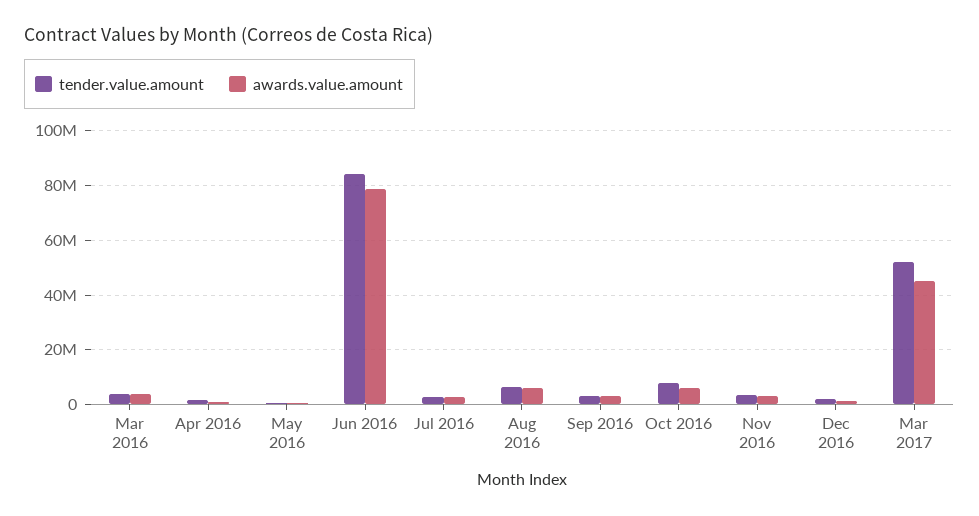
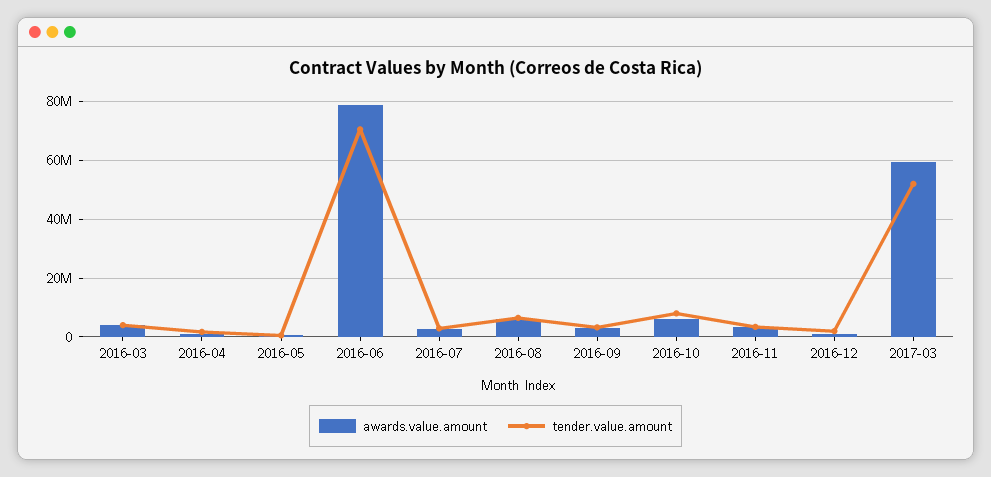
  {
    "tender.value.amount": {
      "Mar 2016": 5000000,
      "Apr 2016": 2500000,
      "May 2016": 0,
-     "Jun 2016": 85000000,
+     "Jun 2016": 70000000,
      "Jul 2016": 2500000,
      "Aug 2016": 7500000,
      "Sep 2016": 2500000,
      "Oct 2016": 7500000,
      "Nov 2016": 2500000,
      "Dec 2016": 2500000,
      "Mar 2017": 52500000
    },
    "awards.value.amount": {
      "Mar 2016": 5000000,
      "Apr 2016": 0,
      "May 2016": 0,
      "Jun 2016": 77500000,
      "Jul 2016": 2500000,
      "Aug 2016": 5000000,
      "Sep 2016": 2500000,
      "Oct 2016": 5000000,
      "Nov 2016": 2500000,
      "Dec 2016": 0,
-     "Mar 2017": 45000000
+     "Mar 2017": 60000000
    }
  }

